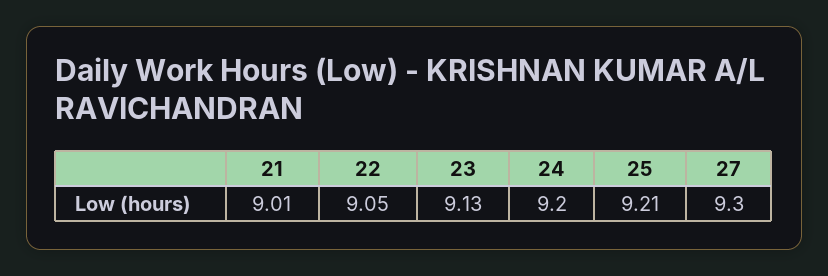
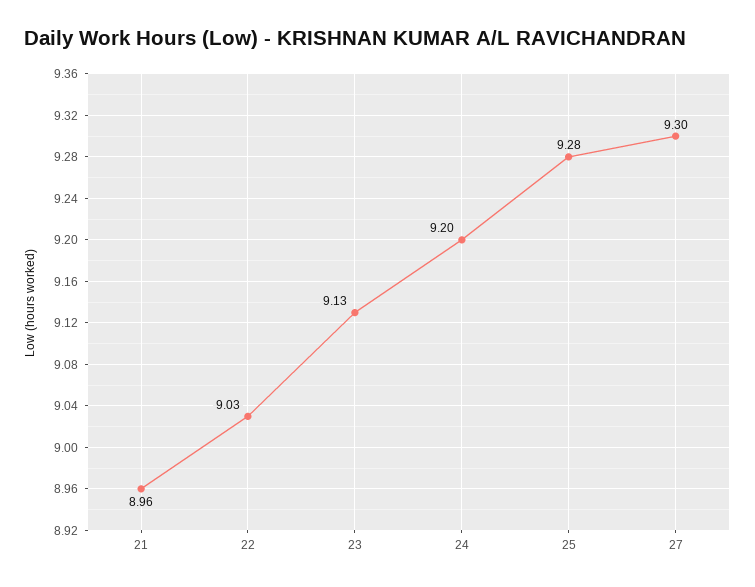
  {
-   "21": 9.01,
+   "21": 8.96,
-   "22": 9.05,
+   "22": 9.03,
    "23": 9.13,
    "24": 9.2,
-   "25": 9.21,
+   "25": 9.28,
    "27": 9.3
  }

